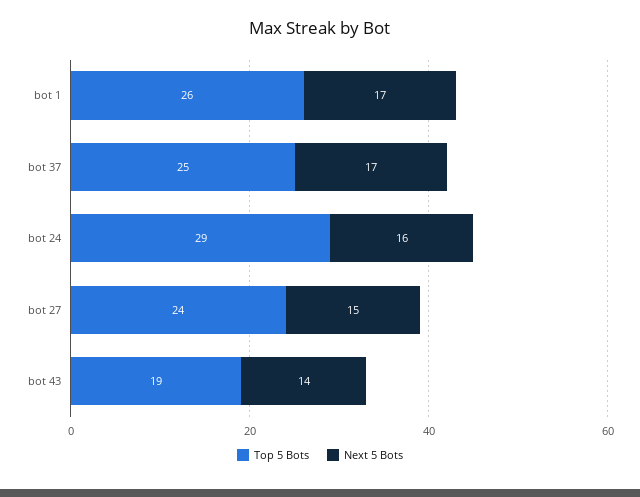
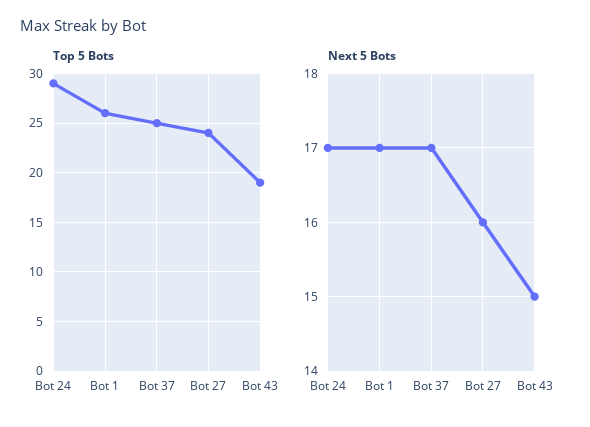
  {
    "Top 5 Bots": {
      "bot 1": 26,
      "bot 37": 25,
      "bot 24": 29,
      "bot 27": 24,
      "bot 43": 19
    },
    "Next 5 Bots": {
      "bot 1": 17,
      "bot 37": 17,
-     "bot 24": 16,
+     "bot 24": 17,
-     "bot 27": 15,
+     "bot 27": 16,
-     "bot 43": 14
+     "bot 43": 15
    }
  }

